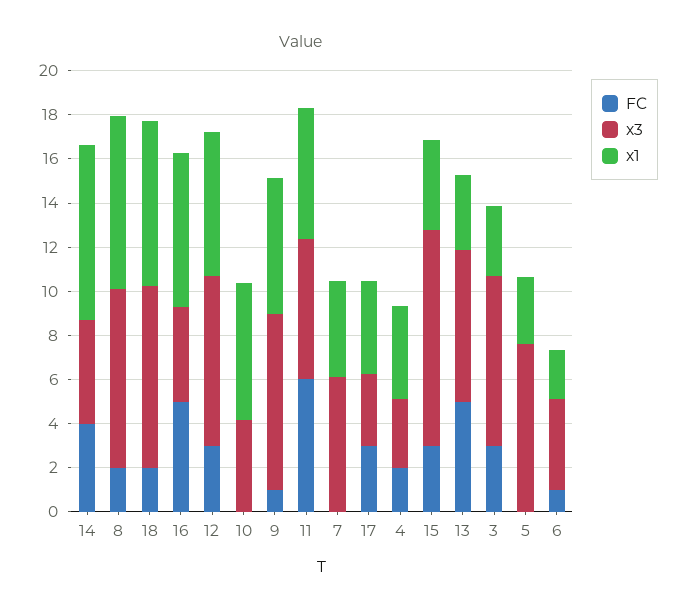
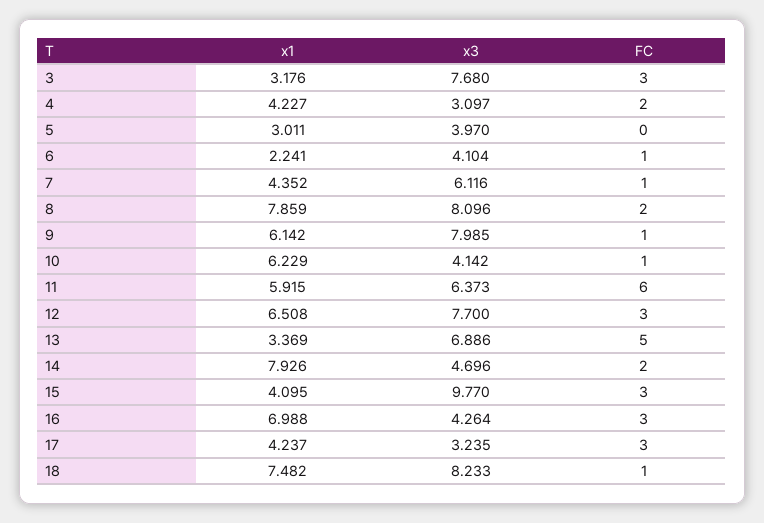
  {
    "FC": {
-     "14": 4,
+     "14": 2,
      "8": 2,
-     "18": 2,
+     "18": 1,
-     "16": 5,
+     "16": 3,
      "12": 3,
-     "10": 0,
+     "10": 1,
      "9": 1,
      "11": 6,
-     "7": 0,
+     "7": 1,
      "17": 3,
      "4": 2,
      "15": 3,
      "13": 5,
      "3": 3,
      "5": 0,
      "6": 1
    },
    "x3": {
      "14": 4.696,
      "8": 8.096,
      "18": 8.233,
      "16": 4.264,
      "12": 7.7,
      "10": 4.142,
      "9": 7.985,
      "11": 6.373,
      "7": 6.116,
      "17": 3.235,
      "4": 3.097,
      "15": 9.77,
      "13": 6.886,
      "3": 7.68,
-     "5": 7.5,
+     "5": 3.97,
      "6": 4.104
    },
    "x1": {
      "14": 7.926,
      "8": 7.859,
      "18": 7.482,
      "16": 6.988,
      "12": 6.508,
      "10": 6.229,
      "9": 6.142,
      "11": 5.915,
      "7": 4.352,
      "17": 4.237,
      "4": 4.227,
      "15": 4.095,
      "13": 3.369,
      "3": 3.176,
      "5": 3.011,
      "6": 2.241
    }
  }

